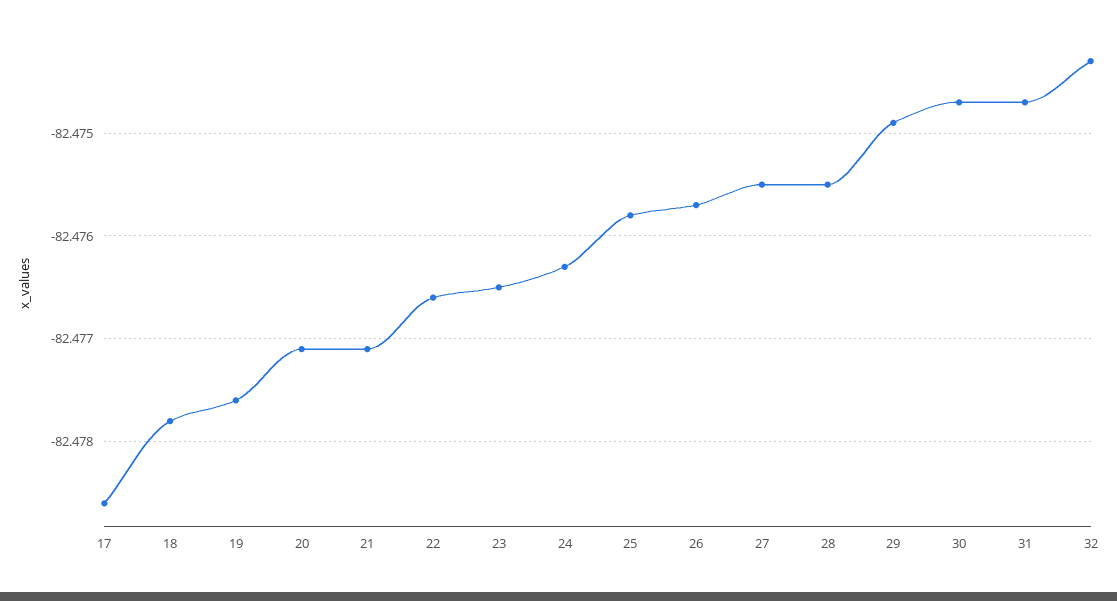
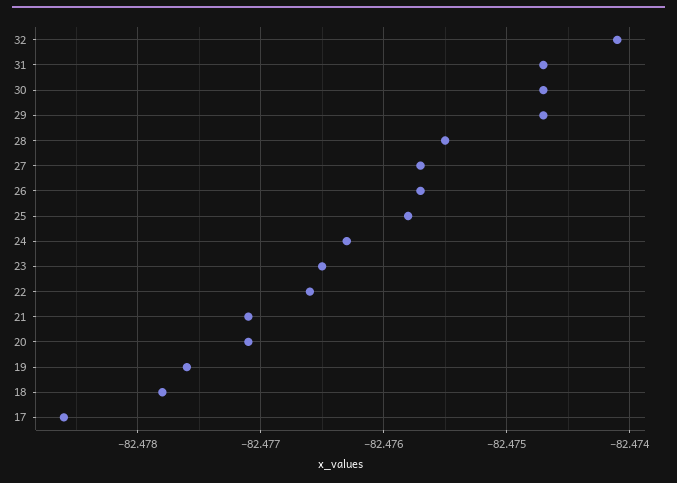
  {
    "17": -82.4786,
    "18": -82.4778,
    "19": -82.4776,
    "20": -82.4771,
    "21": -82.4771,
    "22": -82.4766,
    "23": -82.4765,
    "24": -82.4763,
    "25": -82.4758,
    "26": -82.4757,
-   "27": -82.4755,
+   "27": -82.4757,
    "28": -82.4755,
-   "29": -82.4749,
+   "29": -82.4747,
    "30": -82.4747,
    "31": -82.4747,
-   "32": -82.4743
+   "32": -82.4741
  }

